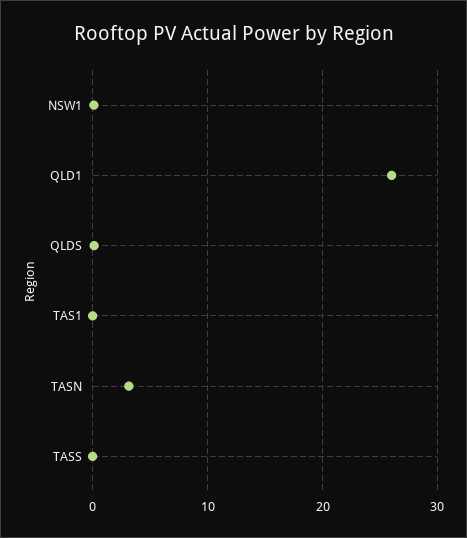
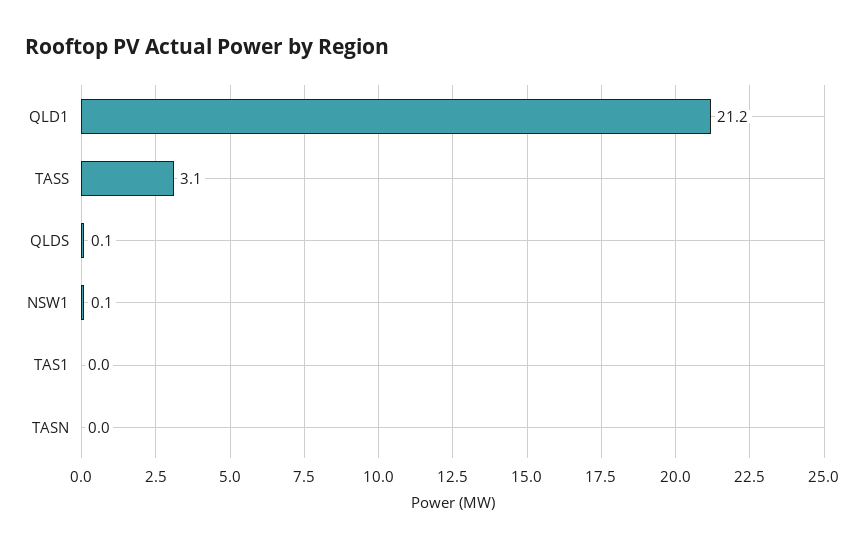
  {
    "NSW1": 0.1,
-   "QLD1": 26,
+   "QLD1": 21.2,
    "QLDS": 0.1,
    "TAS1": 0,
-   "TASN": 3,
+   "TASN": 0,
-   "TASS": 0
+   "TASS": 3.1
  }

